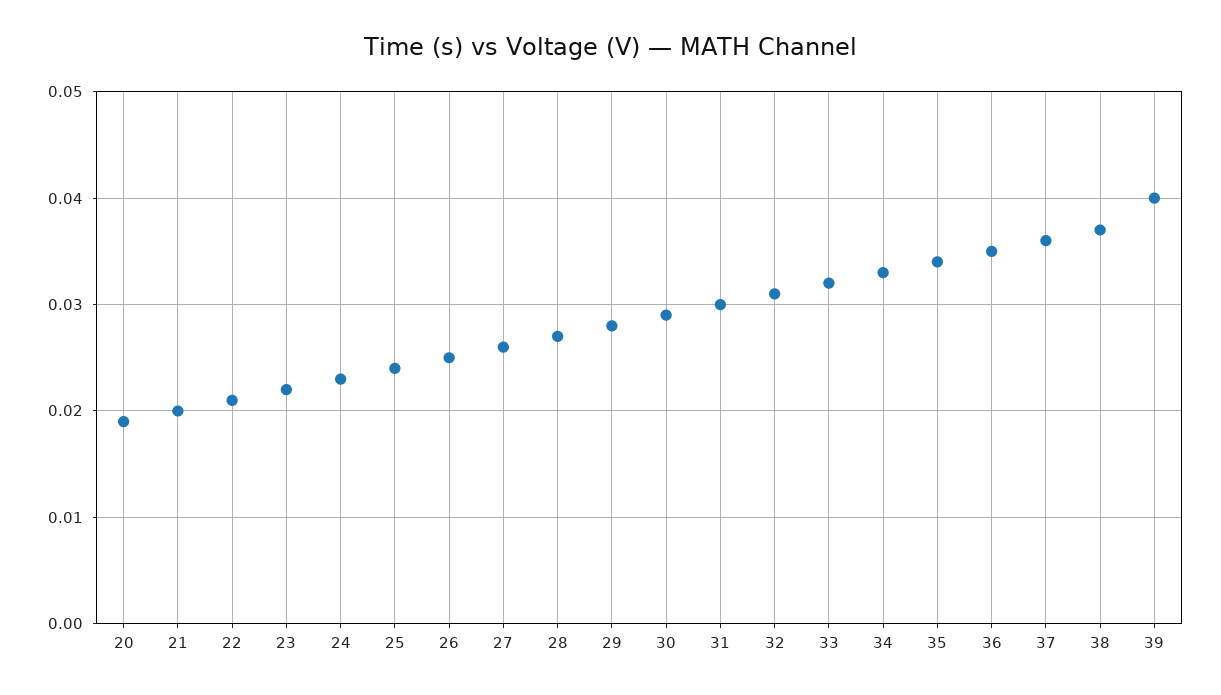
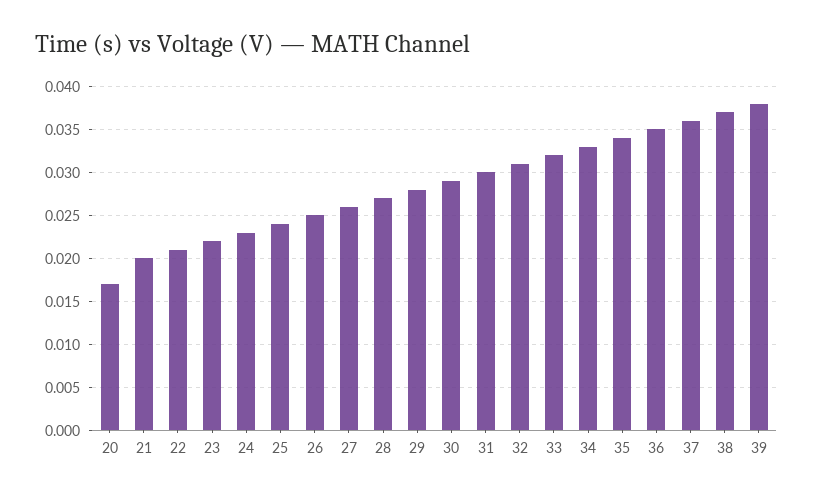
  {
-   "20": 0.019,
+   "20": 0.017,
    "21": 0.02,
    "22": 0.021,
    "23": 0.022,
    "24": 0.023,
    "25": 0.024,
    "26": 0.025,
    "27": 0.026,
    "28": 0.027,
    "29": 0.028,
    "30": 0.029,
    "31": 0.03,
    "32": 0.031,
    "33": 0.032,
    "34": 0.033,
    "35": 0.034,
    "36": 0.035,
    "37": 0.036,
    "38": 0.037,
-   "39": 0.04
+   "39": 0.038
  }

